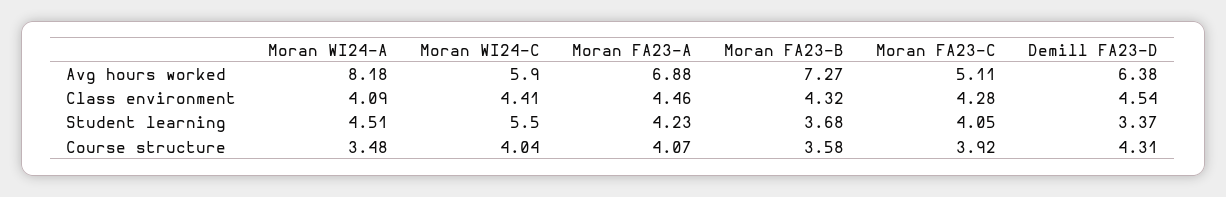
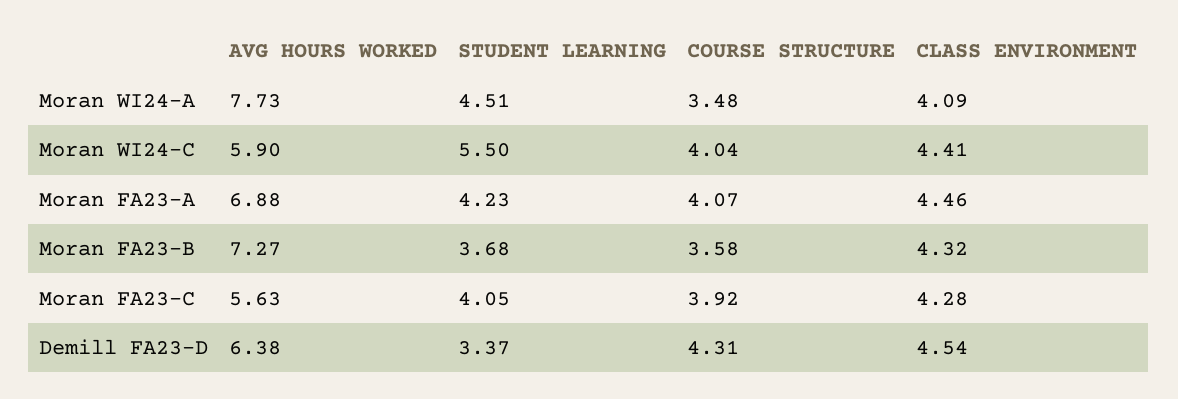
  {
    "Moran WI24-A": {
-     "Avg hours worked": 8.18,
+     "Avg hours worked": 7.73,
      "Class environment": 4.09,
      "Student learning": 4.51,
      "Course structure": 3.48
    },
    "Moran WI24-C": {
      "Avg hours worked": 5.9,
      "Class environment": 4.41,
      "Student learning": 5.5,
      "Course structure": 4.04
    },
    "Moran FA23-A": {
      "Avg hours worked": 6.88,
      "Class environment": 4.46,
      "Student learning": 4.23,
      "Course structure": 4.07
    },
    "Moran FA23-B": {
      "Avg hours worked": 7.27,
      "Class environment": 4.32,
      "Student learning": 3.68,
      "Course structure": 3.58
    },
    "Moran FA23-C": {
-     "Avg hours worked": 5.11,
+     "Avg hours worked": 5.63,
      "Class environment": 4.28,
      "Student learning": 4.05,
      "Course structure": 3.92
    },
    "Demill FA23-D": {
      "Avg hours worked": 6.38,
      "Class environment": 4.54,
      "Student learning": 3.37,
      "Course structure": 4.31
    }
  }

